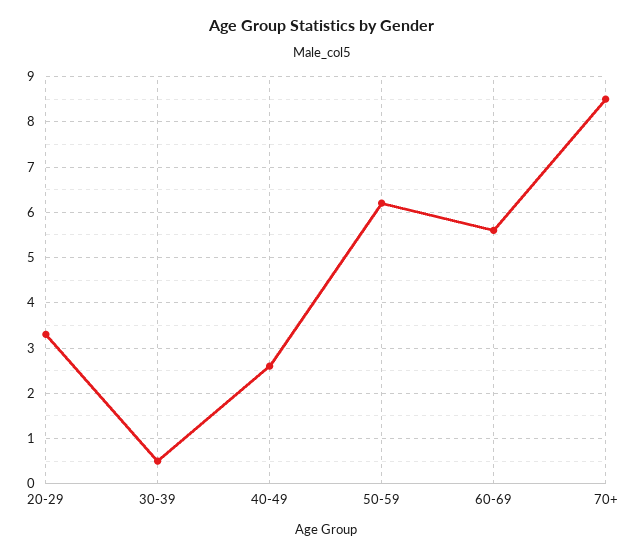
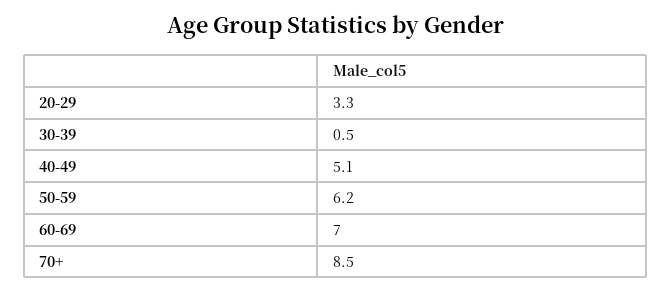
  {
    "20-29": 3.3,
    "30-39": 0.5,
-   "40-49": 2.5,
+   "40-49": 5.1,
    "50-59": 6.2,
-   "60-69": 5.5,
+   "60-69": 7,
    "70+": 8.5
  }

